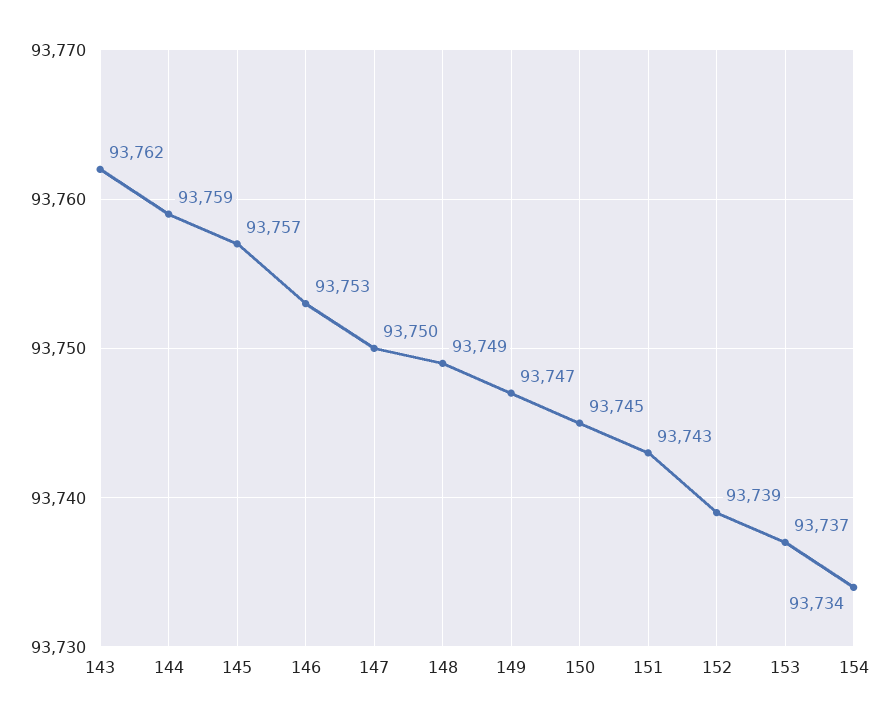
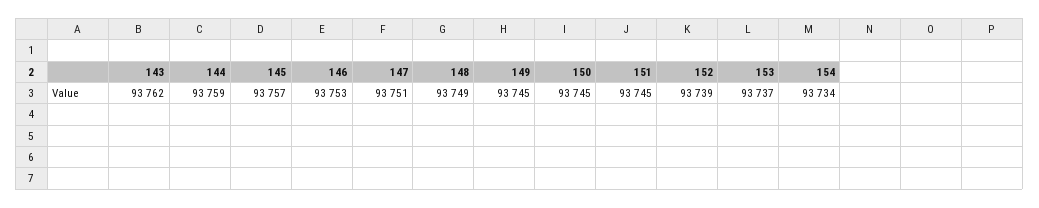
  {
    "143": 93762,
    "144": 93759,
    "145": 93757,
    "146": 93753,
-   "147": 93750,
+   "147": 93751,
    "148": 93749,
-   "149": 93747,
+   "149": 93745,
    "150": 93745,
-   "151": 93743,
+   "151": 93745,
    "152": 93739,
    "153": 93737,
    "154": 93734
  }

